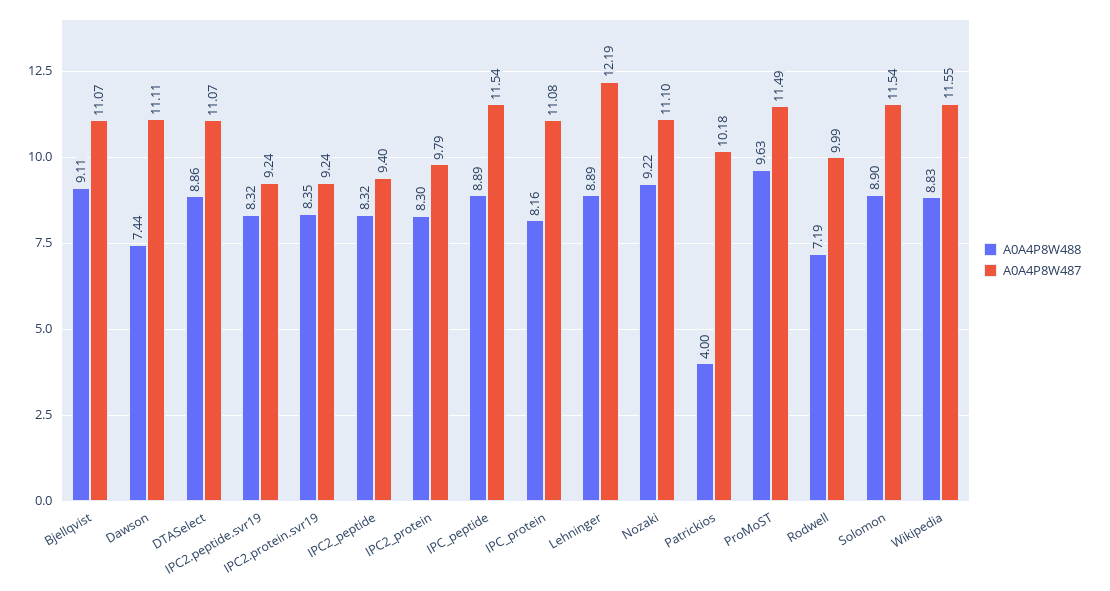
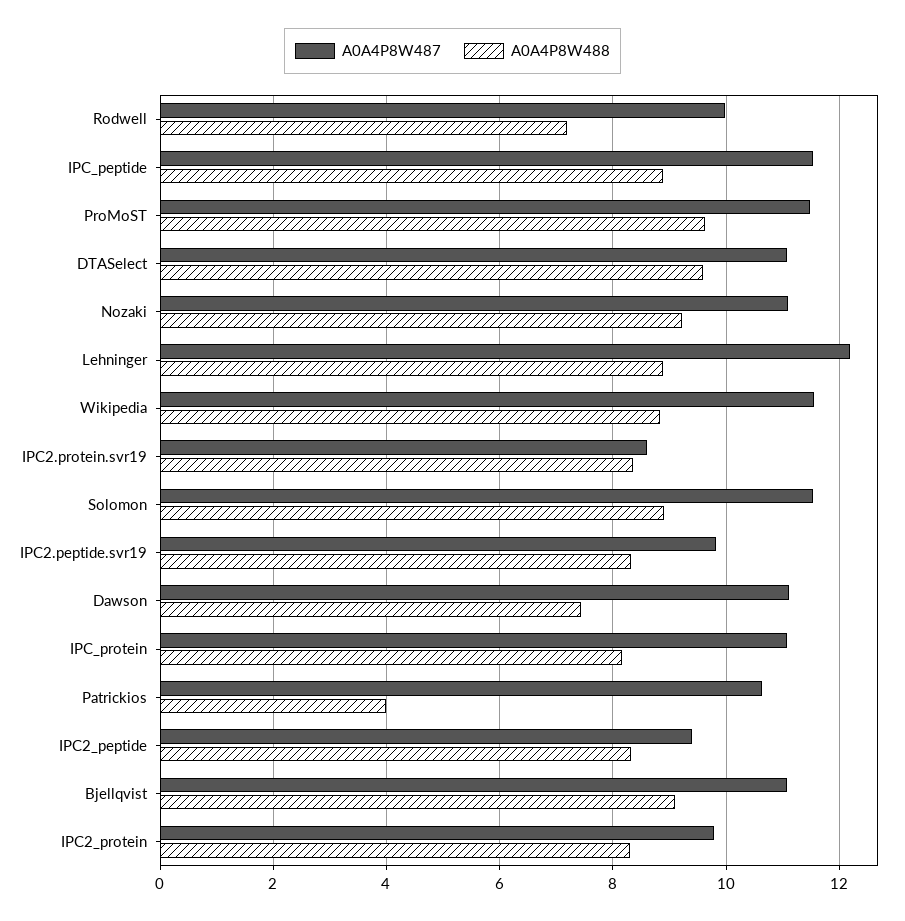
  {
    "A0A4P8W488": {
      "Bjellqvist": 9.11,
      "Dawson": 7.44,
-     "DTASelect": 8.86,
+     "DTASelect": 9.6,
      "IPC2.peptide.svr19": 8.32,
      "IPC2.protein.svr19": 8.35,
      "IPC2_peptide": 8.32,
      "IPC2_protein": 8.3,
      "IPC_peptide": 8.89,
      "IPC_protein": 8.16,
      "Lehninger": 8.89,
      "Nozaki": 9.22,
      "Patrickios": 4,
      "ProMoST": 9.63,
      "Rodwell": 7.19,
      "Solomon": 8.9,
      "Wikipedia": 8.83
    },
    "A0A4P8W487": {
      "Bjellqvist": 11.07,
      "Dawson": 11.11,
      "DTASelect": 11.07,
-     "IPC2.peptide.svr19": 9.24,
+     "IPC2.peptide.svr19": 9.8,
-     "IPC2.protein.svr19": 9.24,
+     "IPC2.protein.svr19": 8.6,
      "IPC2_peptide": 9.4,
      "IPC2_protein": 9.79,
      "IPC_peptide": 11.54,
      "IPC_protein": 11.08,
      "Lehninger": 12.19,
      "Nozaki": 11.1,
-     "Patrickios": 10.18,
+     "Patrickios": 10.6,
      "ProMoST": 11.49,
      "Rodwell": 9.99,
      "Solomon": 11.54,
      "Wikipedia": 11.55
    }
  }

